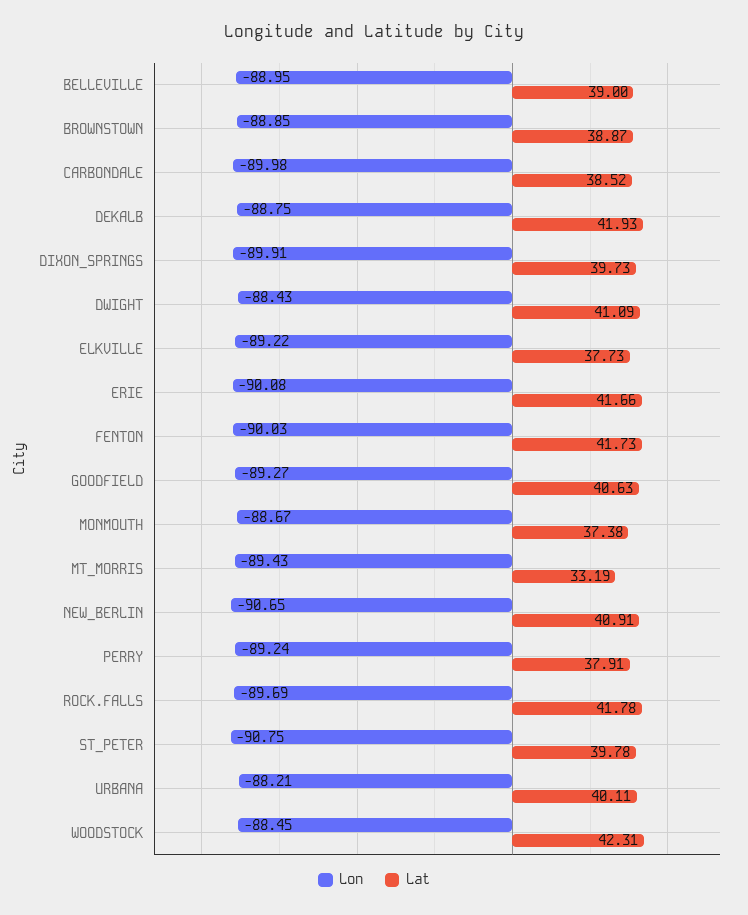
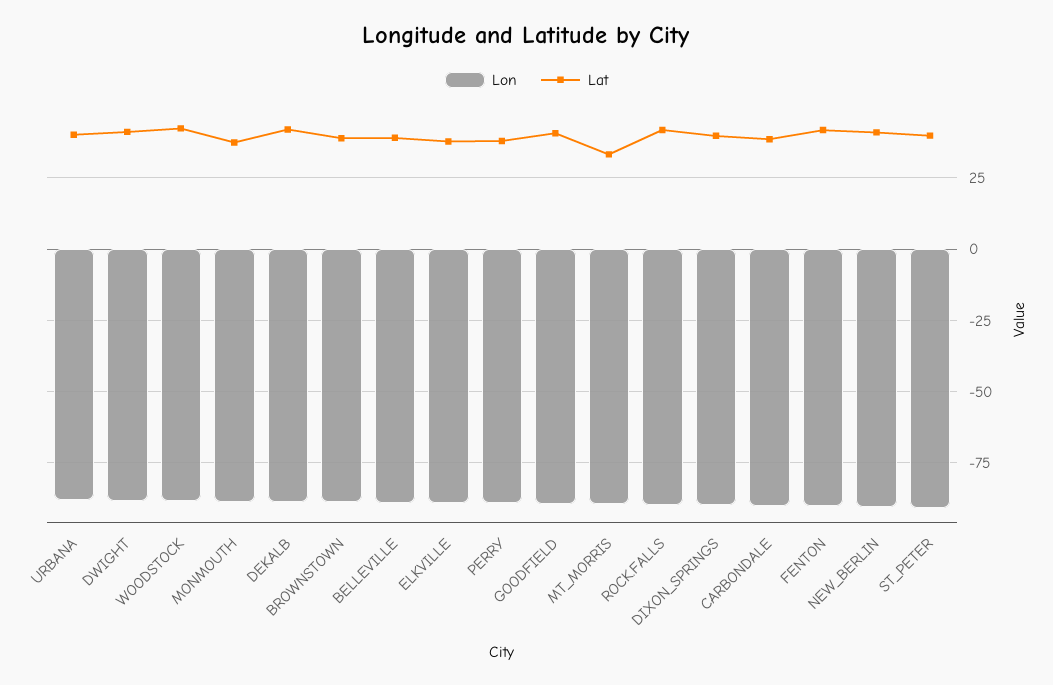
  {
    "Lon": {
      "BELLEVILLE": -88.95,
      "BROWNSTOWN": -88.85,
      "CARBONDALE": -89.98,
      "DEKALB": -88.75,
      "DIXON_SPRINGS": -89.91,
      "DWIGHT": -88.43,
      "ELKVILLE": -89.22,
-     "ERIE": -90.08,
      "FENTON": -90.03,
      "GOODFIELD": -89.27,
      "MONMOUTH": -88.67,
      "MT_MORRIS": -89.43,
      "NEW_BERLIN": -90.65,
      "PERRY": -89.24,
      "ROCK.FALLS": -89.69,
      "ST_PETER": -90.75,
      "URBANA": -88.21,
      "WOODSTOCK": -88.45
    },
    "Lat": {
      "BELLEVILLE": 39,
      "BROWNSTOWN": 38.87,
      "CARBONDALE": 38.52,
      "DEKALB": 41.93,
      "DIXON_SPRINGS": 39.73,
      "DWIGHT": 41.09,
      "ELKVILLE": 37.73,
-     "ERIE": 41.66,
      "FENTON": 41.73,
      "GOODFIELD": 40.63,
      "MONMOUTH": 37.38,
      "MT_MORRIS": 33.19,
      "NEW_BERLIN": 40.91,
      "PERRY": 37.91,
      "ROCK.FALLS": 41.78,
      "ST_PETER": 39.78,
      "URBANA": 40.11,
      "WOODSTOCK": 42.31
    }
  }

